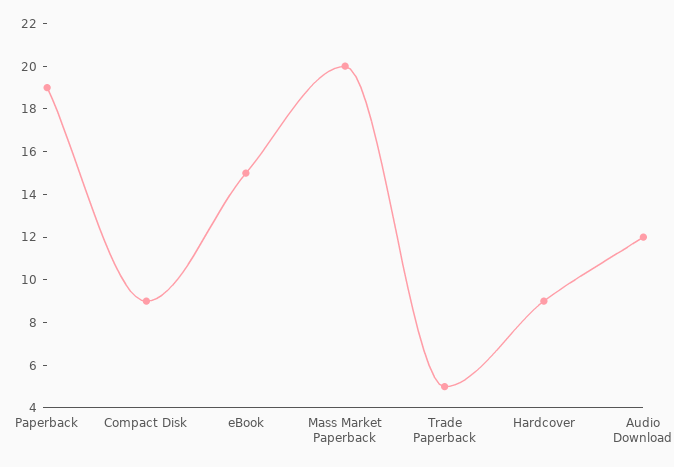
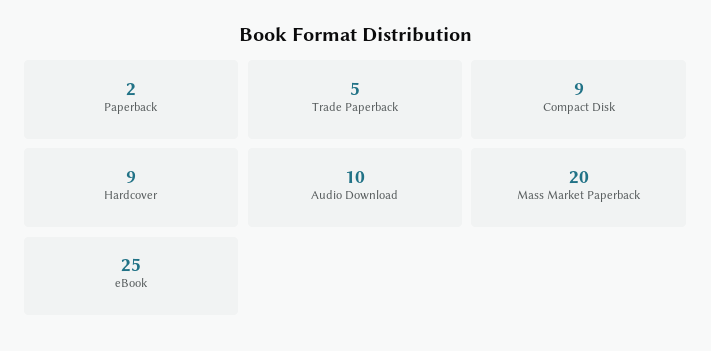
  {
-   "Paperback": 19,
+   "Paperback": 2,
    "Compact Disk": 9,
-   "eBook": 15,
+   "eBook": 25,
    "Mass Market Paperback": 20,
    "Trade Paperback": 5,
    "Hardcover": 9,
-   "Audio Download": 12
+   "Audio Download": 10
  }

